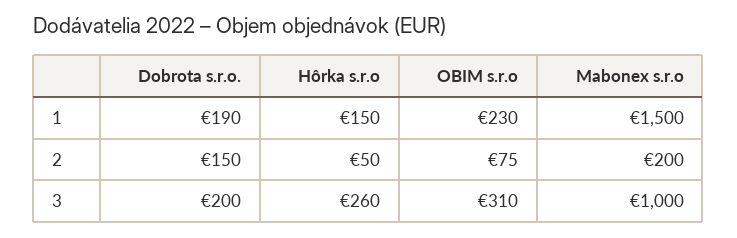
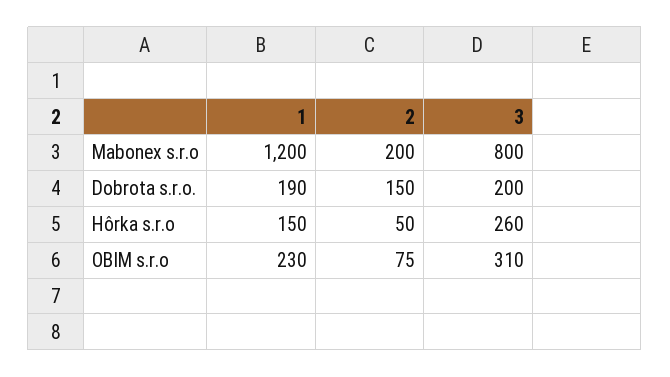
  {
    "Dobrota s.r.o.": {
      "1": 190,
      "2": 150,
      "3": 200
    },
    "Hôrka s.r.o": {
      "1": 150,
      "2": 50,
      "3": 260
    },
    "OBIM s.r.o": {
      "1": 230,
      "2": 75,
      "3": 310
    },
    "Mabonex s.r.o": {
-     "1": 1500,
+     "1": 1200,
      "2": 200,
-     "3": 1000
+     "3": 800
    }
  }

